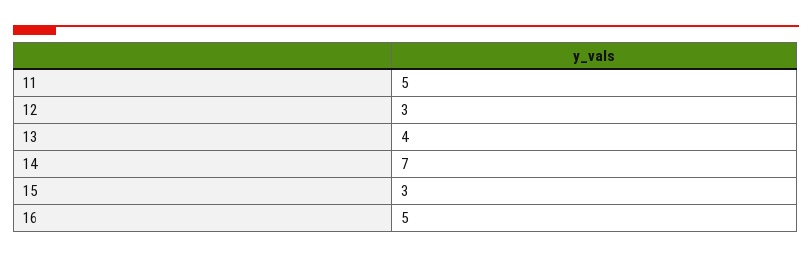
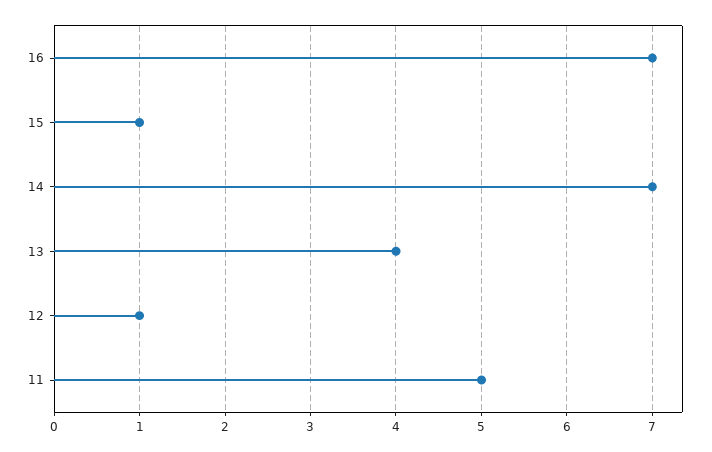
  {
    "11": 5,
-   "12": 3,
+   "12": 1,
    "13": 4,
    "14": 7,
-   "15": 3,
+   "15": 1,
-   "16": 5
+   "16": 7
  }

